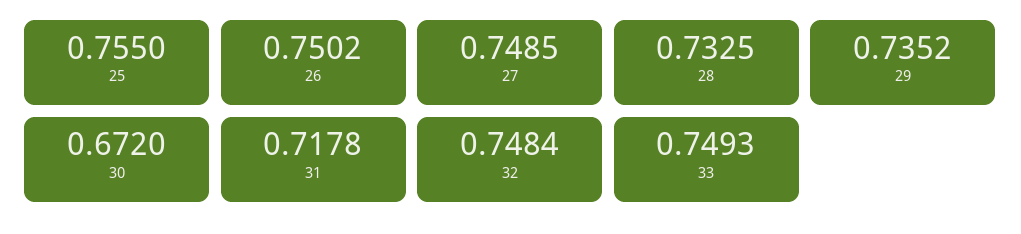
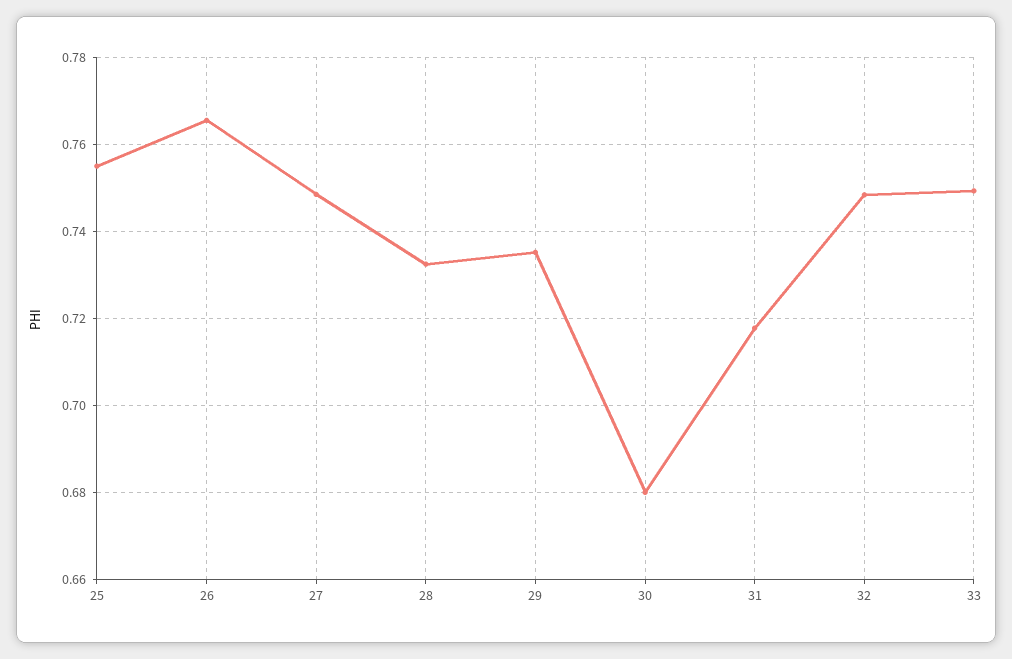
  {
    "25": 0.755,
-   "26": 0.7502,
+   "26": 0.766,
    "27": 0.7485,
    "28": 0.7325,
    "29": 0.7352,
-   "30": 0.672,
+   "30": 0.68,
    "31": 0.7178,
    "32": 0.7484,
    "33": 0.7493
  }

